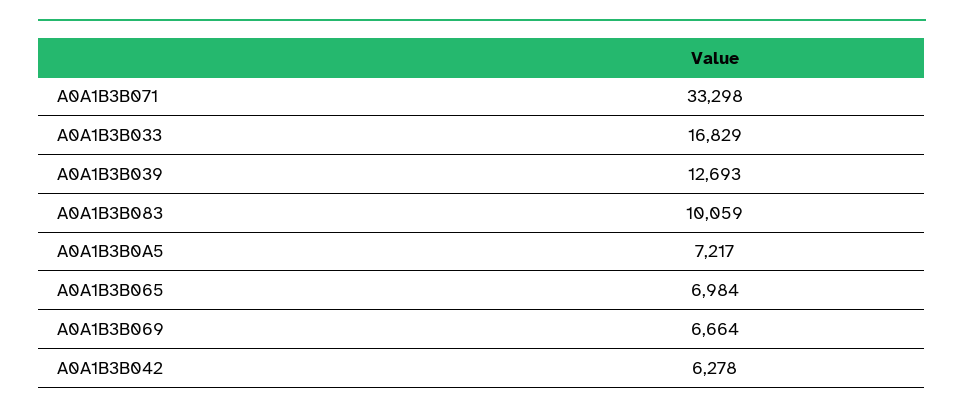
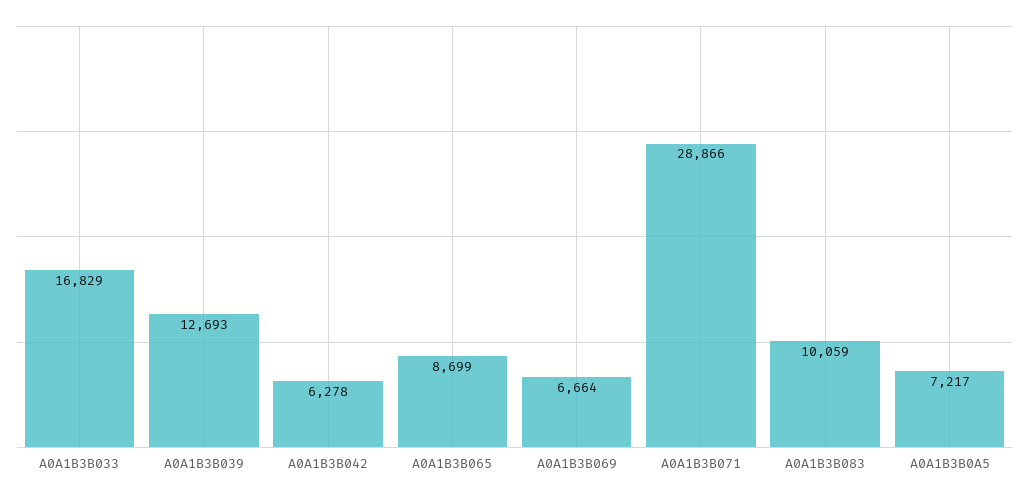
  {
-   "A0A1B3B071": 33298,
+   "A0A1B3B071": 28866,
    "A0A1B3B033": 16829,
    "A0A1B3B039": 12693,
    "A0A1B3B083": 10059,
    "A0A1B3B0A5": 7217,
-   "A0A1B3B065": 6984,
+   "A0A1B3B065": 8699,
    "A0A1B3B069": 6664,
    "A0A1B3B042": 6278
  }

